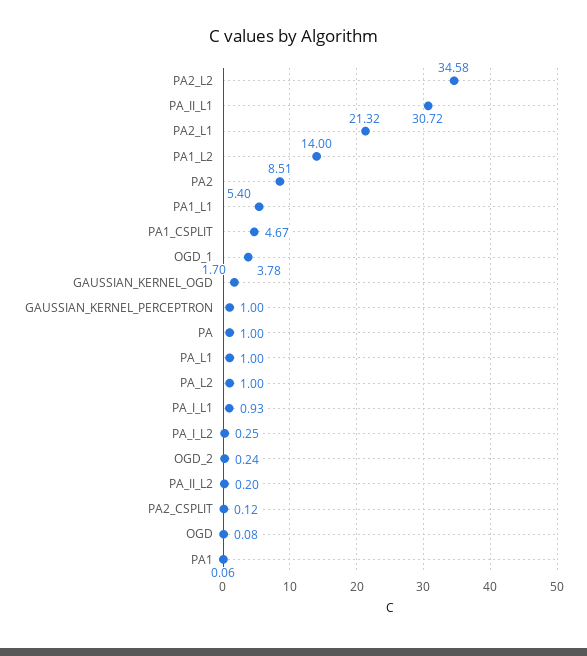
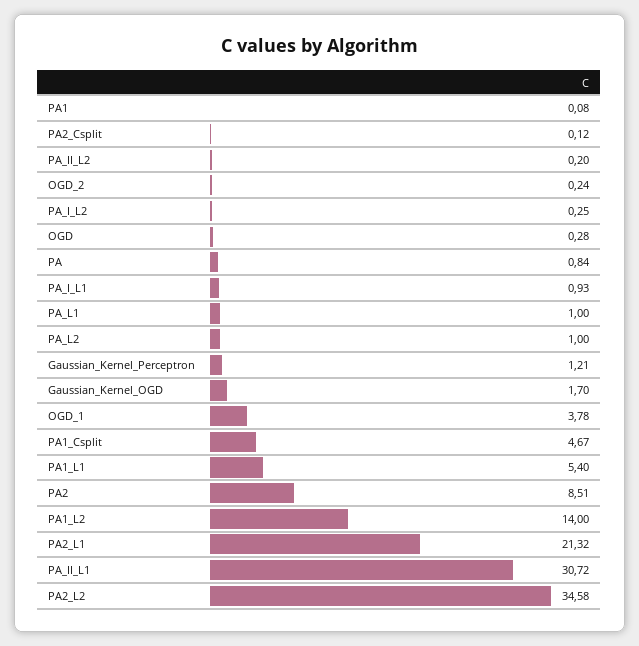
  {
    "PA2_L2": 34.58,
    "PA_II_L1": 30.72,
    "PA2_L1": 21.32,
    "PA1_L2": 14,
    "PA2": 8.51,
    "PA1_L1": 5.4,
    "PA1_CSPLIT": 4.67,
    "OGD_1": 3.78,
    "GAUSSIAN_KERNEL_OGD": 1.7,
-   "GAUSSIAN_KERNEL_PERCEPTRON": 1,
+   "GAUSSIAN_KERNEL_PERCEPTRON": 1.21,
-   "PA": 1,
+   "PA": 0.84,
    "PA_L1": 1,
    "PA_L2": 1,
    "PA_I_L1": 0.93,
    "PA_I_L2": 0.25,
    "OGD_2": 0.24,
    "PA_II_L2": 0.2,
    "PA2_CSPLIT": 0.12,
-   "OGD": 0.08,
+   "OGD": 0.28,
-   "PA1": 0.06
+   "PA1": 0.08
  }

